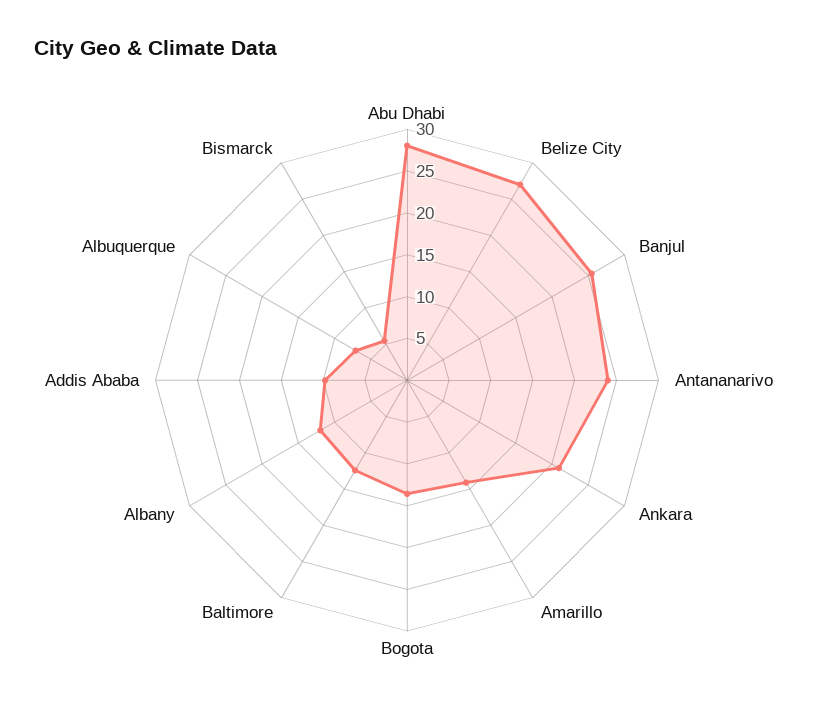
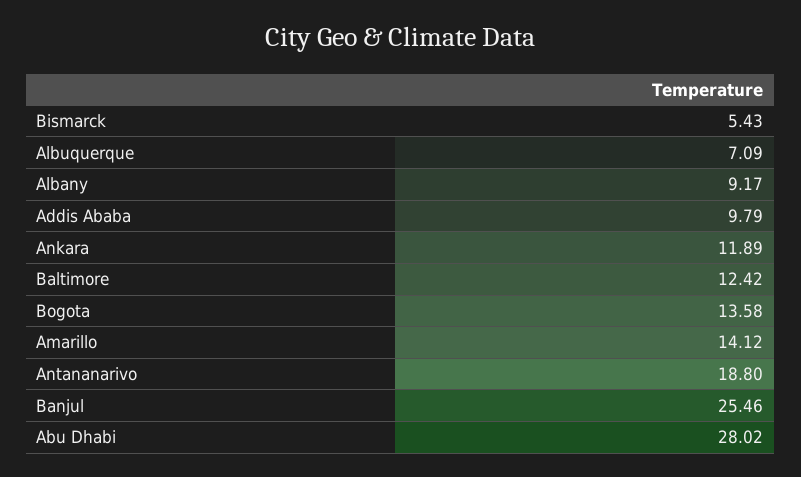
  {
    "Abu Dhabi": 28.02,
-   "Belize City": 27,
    "Banjul": 25.46,
-   "Antananarivo": 24,
+   "Antananarivo": 18.8,
-   "Ankara": 21,
+   "Ankara": 11.89,
    "Amarillo": 14.12,
    "Bogota": 13.58,
    "Baltimore": 12.42,
-   "Albany": 12,
+   "Albany": 9.17,
    "Addis Ababa": 9.79,
    "Albuquerque": 7.09,
    "Bismarck": 5.43
  }

